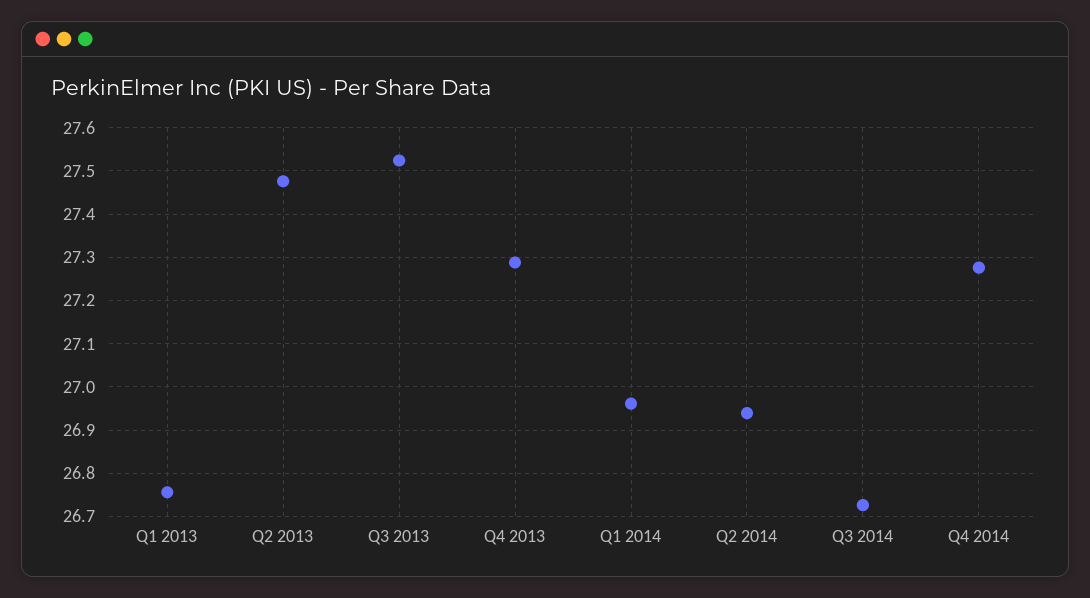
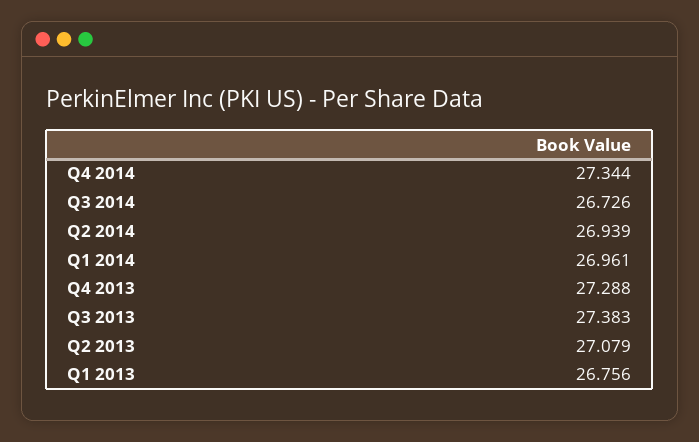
  {
    "Q1 2013": 26.756,
-   "Q2 2013": 27.48,
+   "Q2 2013": 27.079,
-   "Q3 2013": 27.52,
+   "Q3 2013": 27.383,
    "Q4 2013": 27.288,
    "Q1 2014": 26.961,
    "Q2 2014": 26.939,
    "Q3 2014": 26.726,
-   "Q4 2014": 27.28
+   "Q4 2014": 27.344
  }

